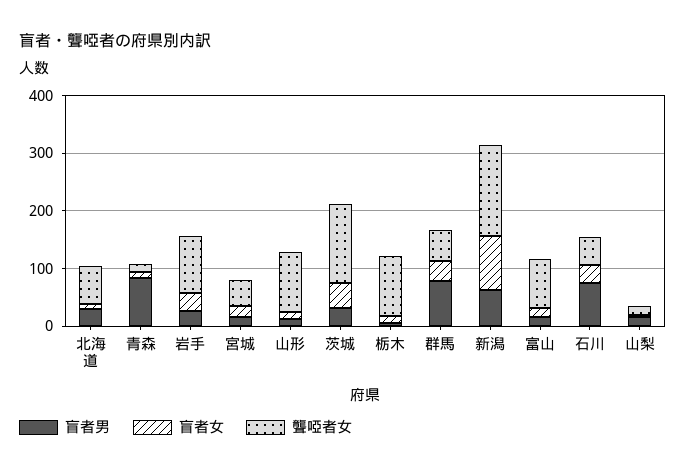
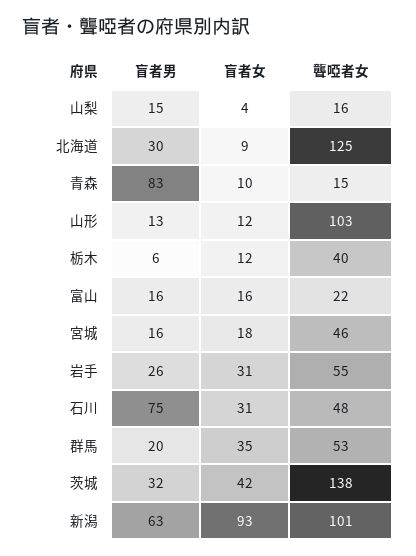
  {
    "盲者男": {
      "北海道": 30,
      "青森": 83,
      "岩手": 26,
      "宮城": 16,
      "山形": 13,
      "茨城": 32,
      "栃木": 6,
-     "群馬": 80,
+     "群馬": 20,
      "新潟": 63,
      "富山": 16,
      "石川": 75,
      "山梨": 15
    },
    "盲者女": {
      "北海道": 9,
      "青森": 10,
      "岩手": 31,
      "宮城": 18,
      "山形": 12,
      "茨城": 42,
      "栃木": 12,
      "群馬": 35,
      "新潟": 93,
      "富山": 16,
      "石川": 31,
      "山梨": 4
    },
    "聾啞者女": {
-     "北海道": 60,
+     "北海道": 125,
      "青森": 15,
-     "岩手": 100,
+     "岩手": 55,
      "宮城": 46,
      "山形": 103,
      "茨城": 138,
-     "栃木": 100,
+     "栃木": 40,
      "群馬": 53,
-     "新潟": 160,
+     "新潟": 101,
-     "富山": 80,
+     "富山": 22,
      "石川": 48,
      "山梨": 16
    }
  }

